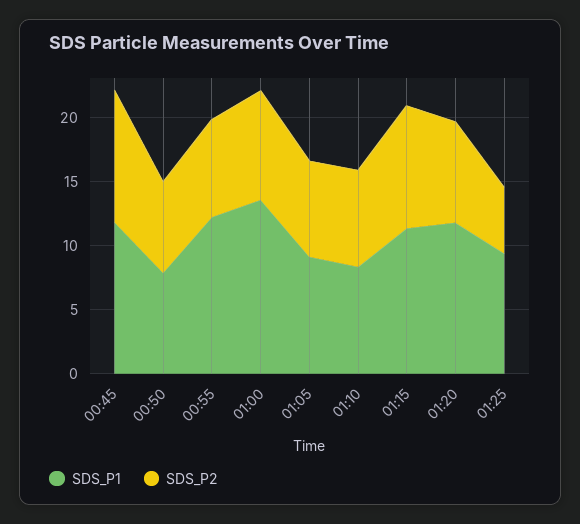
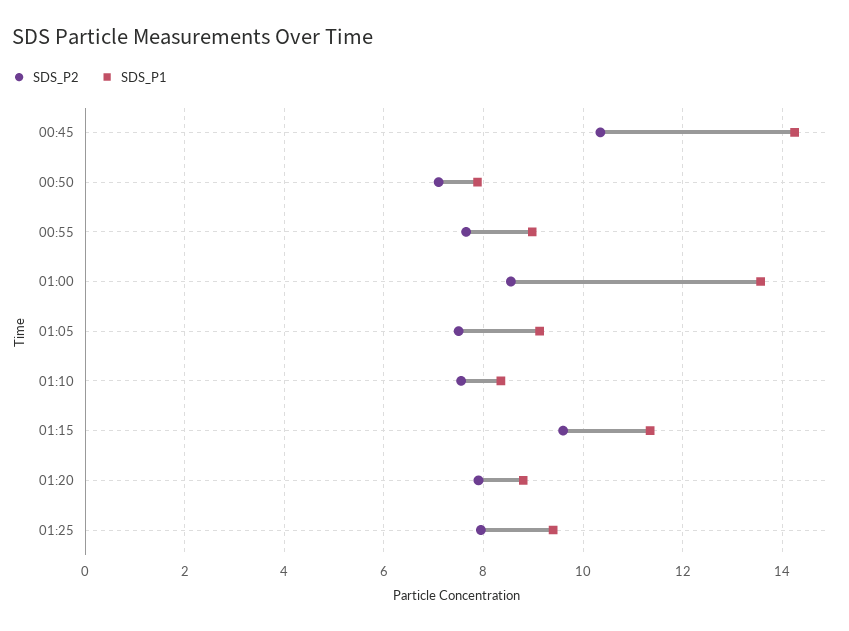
  {
    "SDS_P1": {
-     "00:45": 12,
+     "00:45": 14.2,
      "00:50": 7.8,
-     "00:55": 12,
+     "00:55": 9,
      "01:00": 13.6,
      "01:05": 9.2,
      "01:10": 8.4,
      "01:15": 11.4,
-     "01:20": 12,
+     "01:20": 8.8,
      "01:25": 9.4
    },
    "SDS_P2": {
      "00:45": 10.4,
      "00:50": 7.2,
      "00:55": 7.6,
      "01:00": 8.6,
      "01:05": 7.6,
      "01:10": 7.6,
      "01:15": 9.6,
      "01:20": 8,
-     "01:25": 5
+     "01:25": 8
    }
  }

